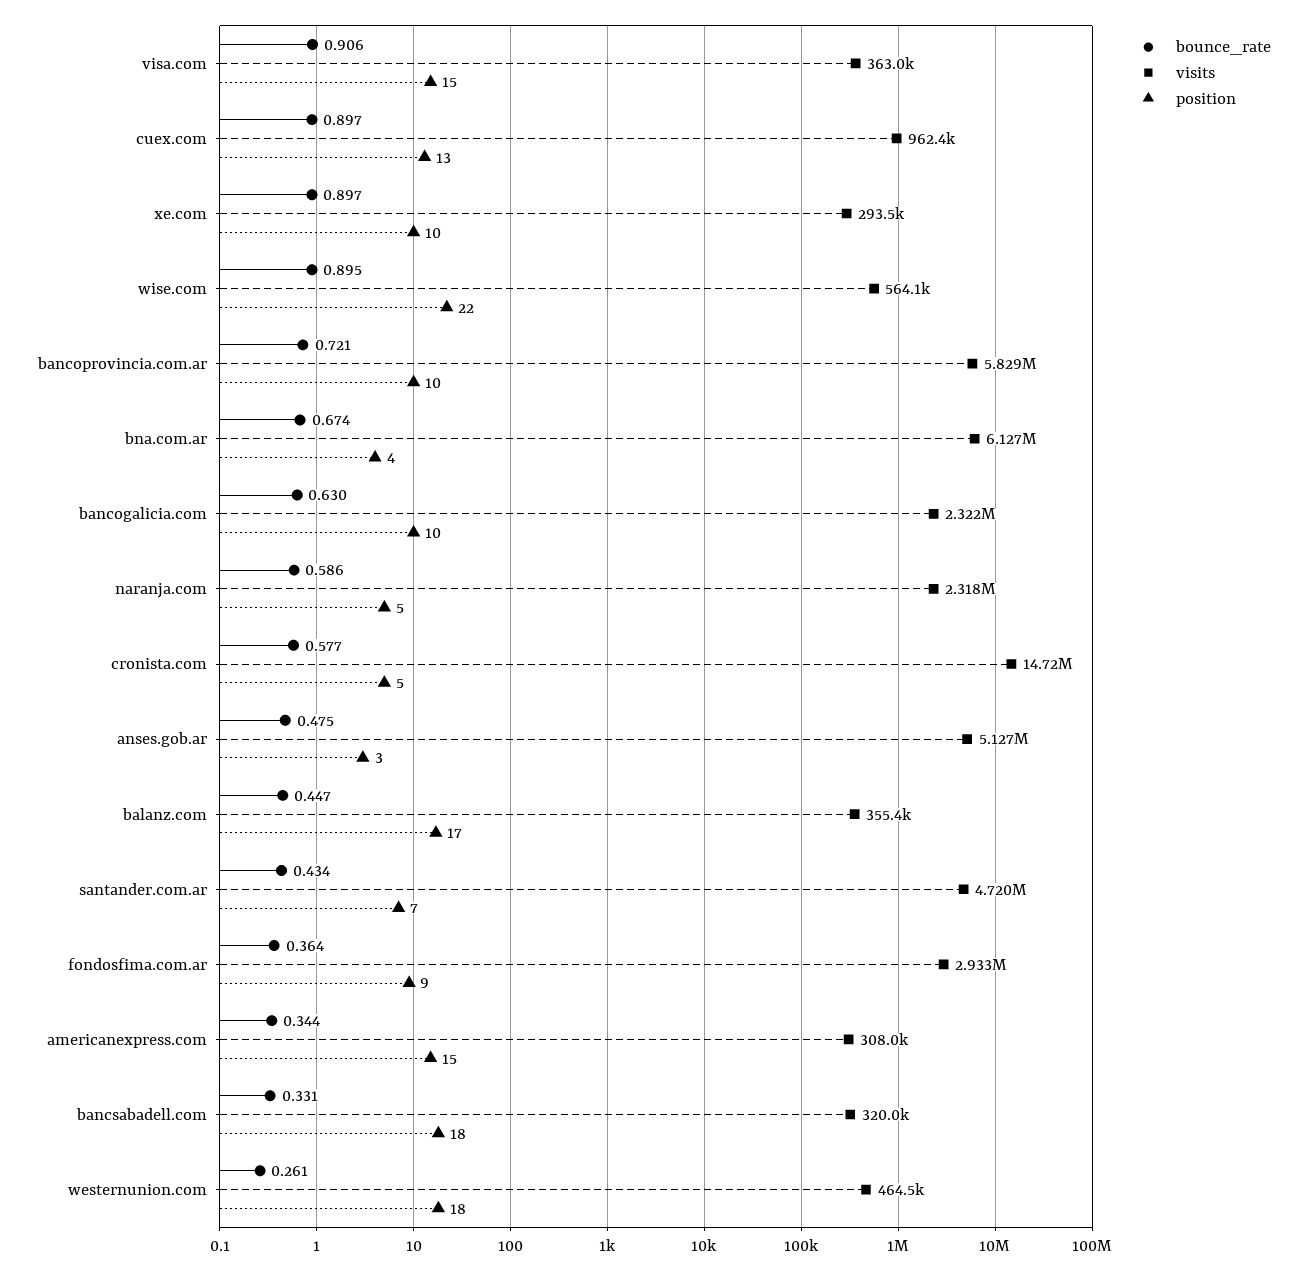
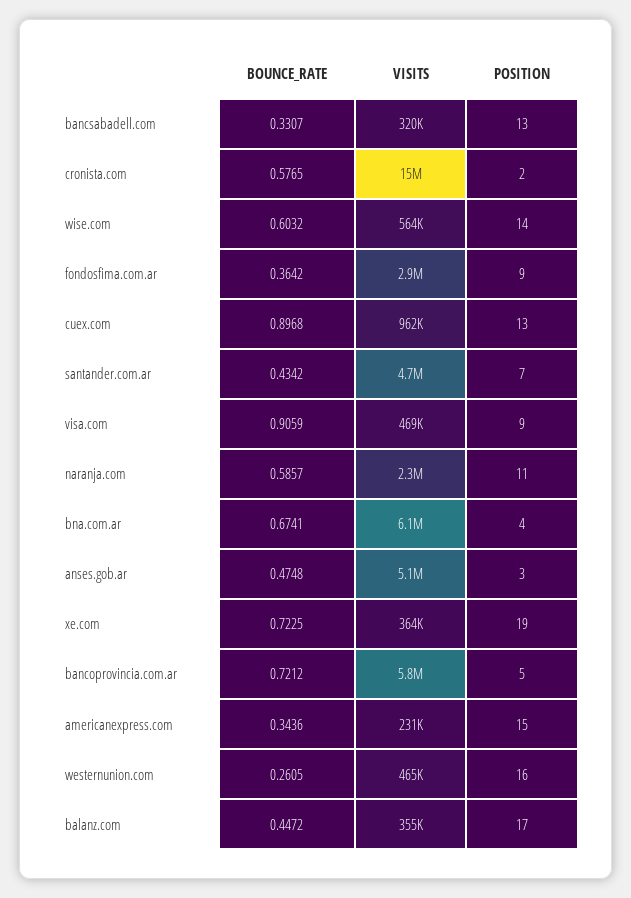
  {
    "bounce_rate": {
      "visa.com": 0.9059,
      "cuex.com": 0.8968,
-     "xe.com": 0.897,
+     "xe.com": 0.7225,
-     "wise.com": 0.895,
+     "wise.com": 0.6032,
      "bancoprovincia.com.ar": 0.7212,
      "bna.com.ar": 0.6741,
-     "bancogalicia.com": 0.63,
      "naranja.com": 0.5857,
      "cronista.com": 0.5765,
      "anses.gob.ar": 0.4748,
      "balanz.com": 0.4472,
      "santander.com.ar": 0.4342,
      "fondosfima.com.ar": 0.3642,
      "americanexpress.com": 0.3436,
      "bancsabadell.com": 0.3307,
      "westernunion.com": 0.2605
    },
    "visits": {
-     "visa.com": 363000,
+     "visa.com": 469000,
      "cuex.com": 962400,
-     "xe.com": 293500,
+     "xe.com": 364000,
      "wise.com": 564100,
      "bancoprovincia.com.ar": 5829000,
      "bna.com.ar": 6127000,
-     "bancogalicia.com": 2322000,
      "naranja.com": 2318000,
      "cronista.com": 14720000,
      "anses.gob.ar": 5127000,
      "balanz.com": 355400,
      "santander.com.ar": 4720000,
      "fondosfima.com.ar": 2933000,
-     "americanexpress.com": 308000,
+     "americanexpress.com": 231000,
      "bancsabadell.com": 320000,
      "westernunion.com": 464500
    },
    "position": {
-     "visa.com": 15,
+     "visa.com": 9,
      "cuex.com": 13,
-     "xe.com": 10,
+     "xe.com": 19,
-     "wise.com": 22,
+     "wise.com": 14,
-     "bancoprovincia.com.ar": 10,
+     "bancoprovincia.com.ar": 5,
      "bna.com.ar": 4,
-     "bancogalicia.com": 10,
-     "naranja.com": 5,
+     "naranja.com": 11,
-     "cronista.com": 5,
+     "cronista.com": 2,
      "anses.gob.ar": 3,
      "balanz.com": 17,
      "santander.com.ar": 7,
      "fondosfima.com.ar": 9,
      "americanexpress.com": 15,
-     "bancsabadell.com": 18,
+     "bancsabadell.com": 13,
-     "westernunion.com": 18
+     "westernunion.com": 16
    }
  }

